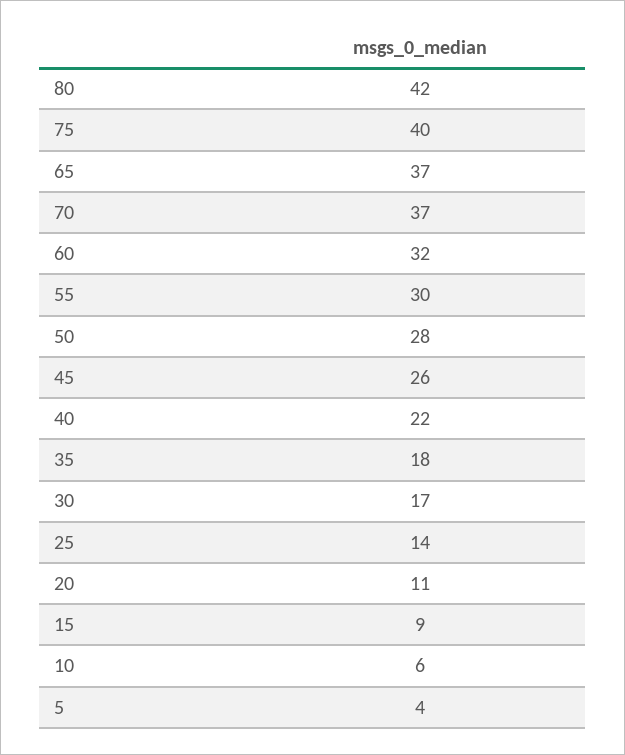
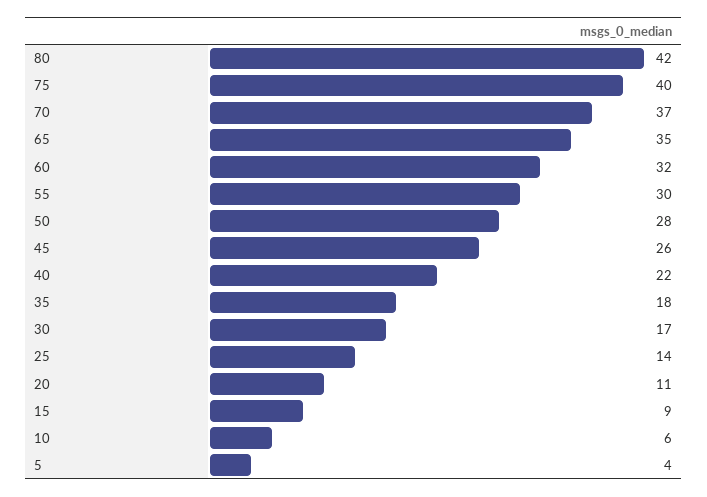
  {
    "80": 42,
    "75": 40,
-   "65": 37,
+   "65": 35,
    "70": 37,
    "60": 32,
    "55": 30,
    "50": 28,
    "45": 26,
    "40": 22,
    "35": 18,
    "30": 17,
    "25": 14,
    "20": 11,
    "15": 9,
    "10": 6,
    "5": 4
  }

